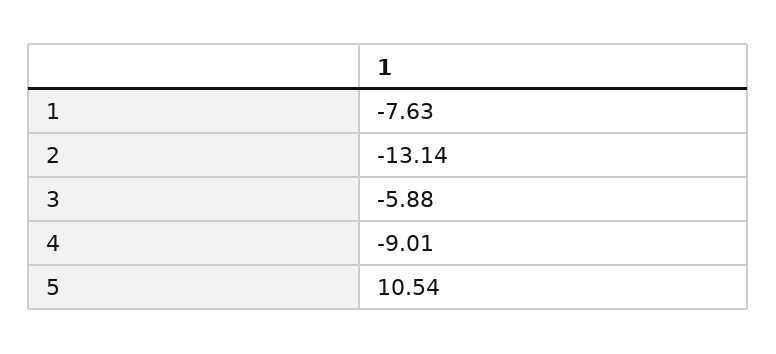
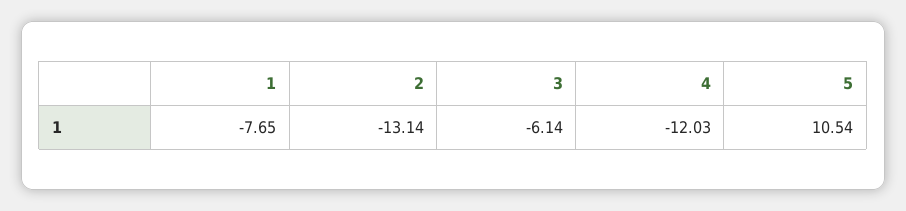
  {
-   "1": -7.63,
+   "1": -7.65,
    "2": -13.14,
-   "3": -5.88,
+   "3": -6.14,
-   "4": -9.01,
+   "4": -12.03,
    "5": 10.54
  }

